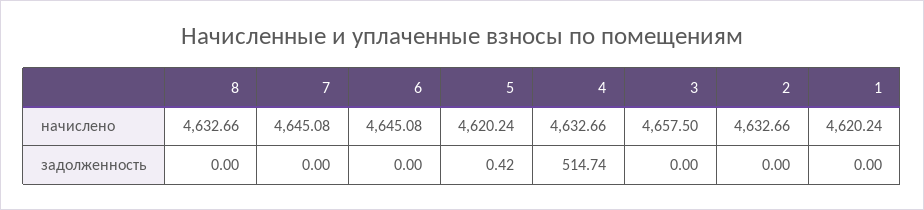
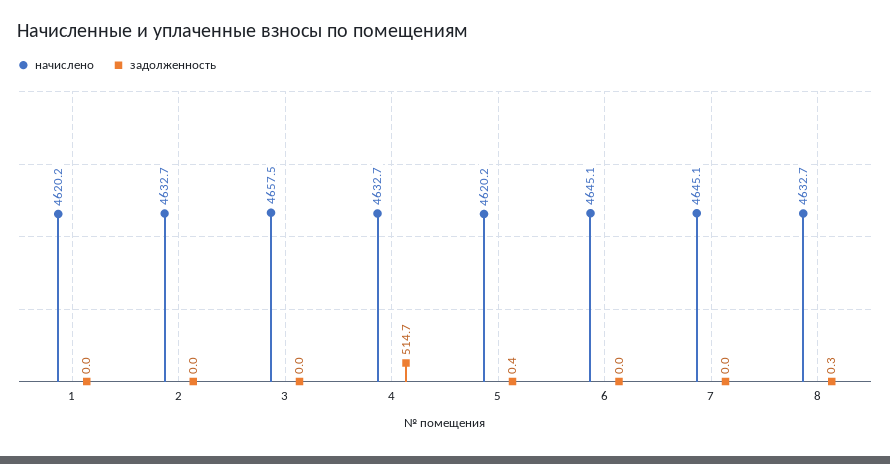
  {
    "начислено": {
      "8": 4632.66,
      "7": 4645.08,
      "6": 4645.08,
      "5": 4620.24,
      "4": 4632.66,
      "3": 4657.5,
      "2": 4632.66,
      "1": 4620.24
    },
    "задолженность": {
-     "8": 0,
+     "8": 0.3,
      "7": 0,
      "6": 0,
      "5": 0.42,
      "4": 514.74,
      "3": 0,
      "2": 0,
      "1": 0
    }
  }

